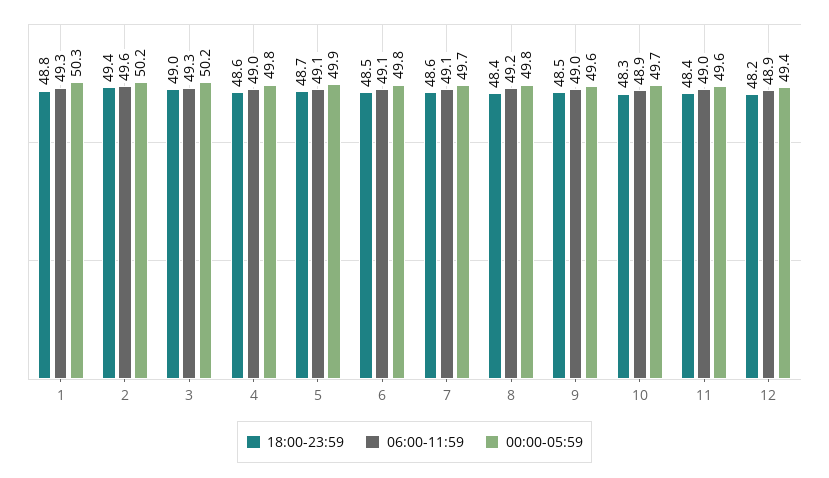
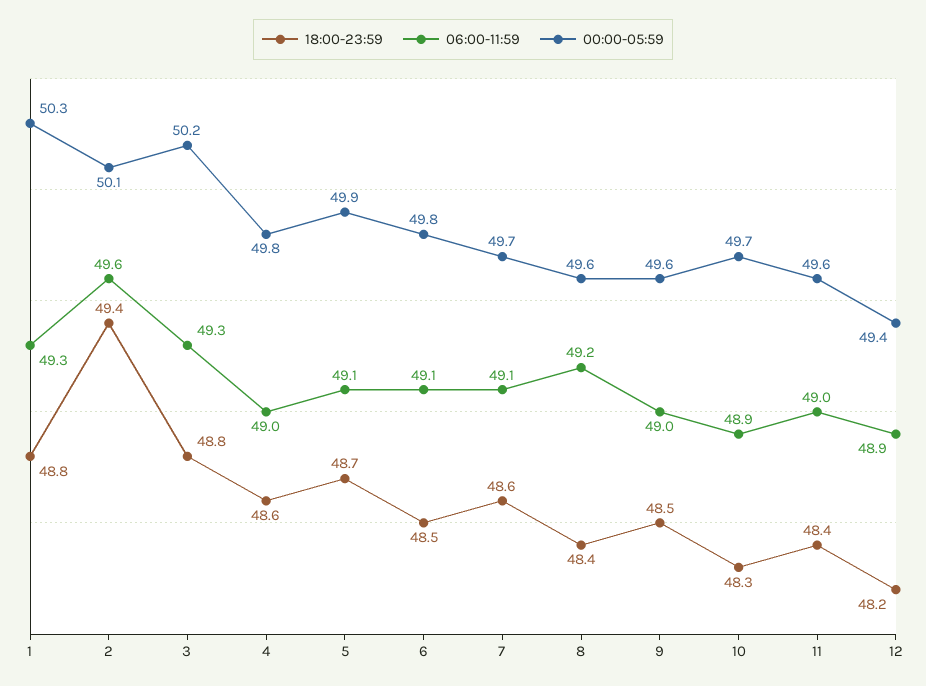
  {
    "18:00-23:59": {
      "1": 48.8,
      "2": 49.4,
-     "3": 49,
+     "3": 48.8,
      "4": 48.6,
      "5": 48.7,
      "6": 48.5,
      "7": 48.6,
      "8": 48.4,
      "9": 48.5,
      "10": 48.3,
      "11": 48.4,
      "12": 48.2
    },
    "06:00-11:59": {
      "1": 49.3,
      "2": 49.6,
      "3": 49.3,
      "4": 49,
      "5": 49.1,
      "6": 49.1,
      "7": 49.1,
      "8": 49.2,
      "9": 49,
      "10": 48.9,
      "11": 49,
      "12": 48.9
    },
    "00:00-05:59": {
      "1": 50.3,
-     "2": 50.2,
+     "2": 50.1,
      "3": 50.2,
      "4": 49.8,
      "5": 49.9,
      "6": 49.8,
      "7": 49.7,
-     "8": 49.8,
+     "8": 49.6,
      "9": 49.6,
      "10": 49.7,
      "11": 49.6,
      "12": 49.4
    }
  }

